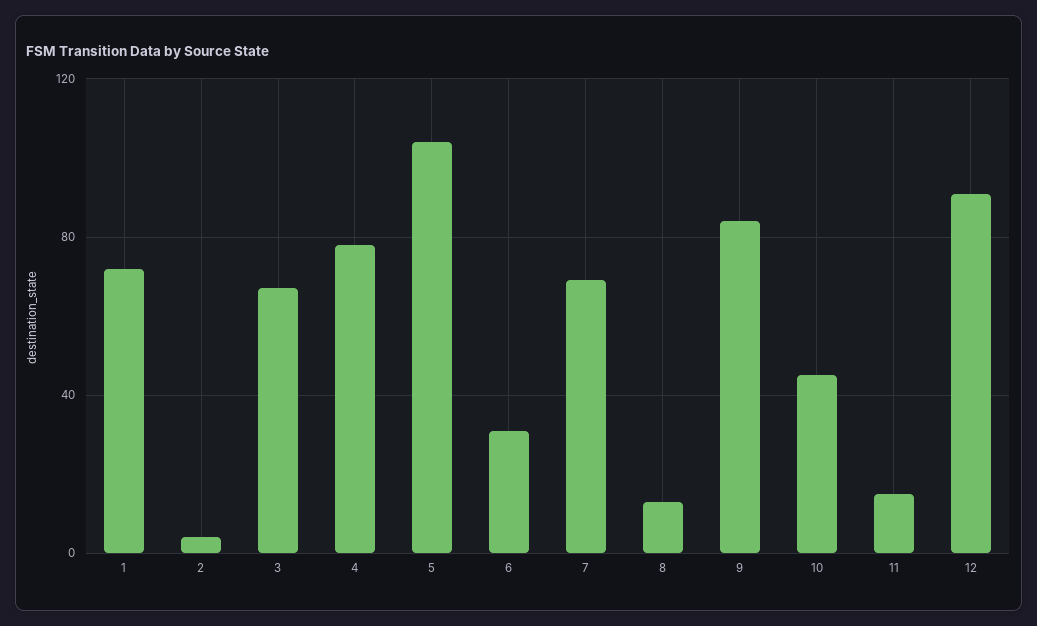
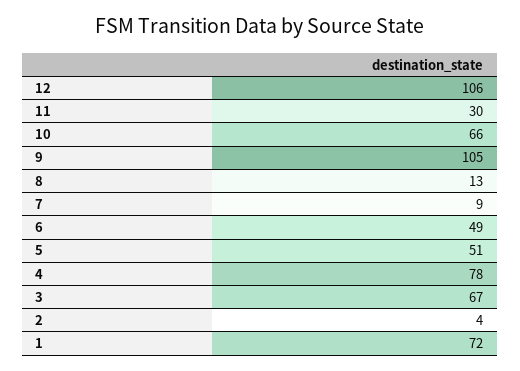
  {
    "1": 72,
    "2": 4,
    "3": 67,
    "4": 78,
-   "5": 105,
+   "5": 51,
-   "6": 30,
+   "6": 49,
-   "7": 70,
+   "7": 9,
    "8": 13,
-   "9": 85,
+   "9": 105,
-   "10": 45,
+   "10": 66,
-   "11": 15,
+   "11": 30,
-   "12": 90
+   "12": 106
  }

